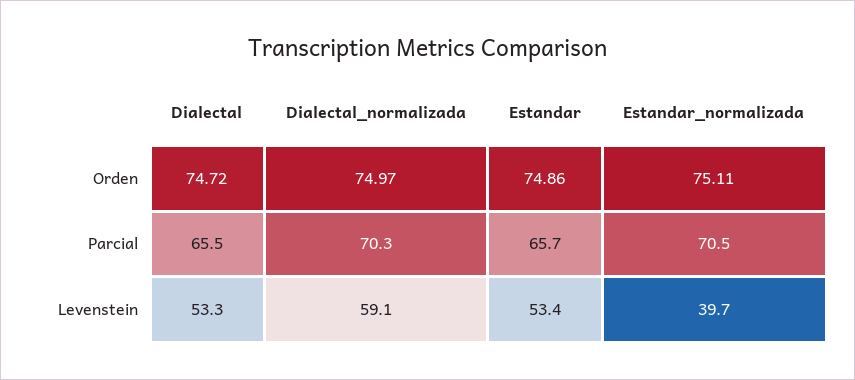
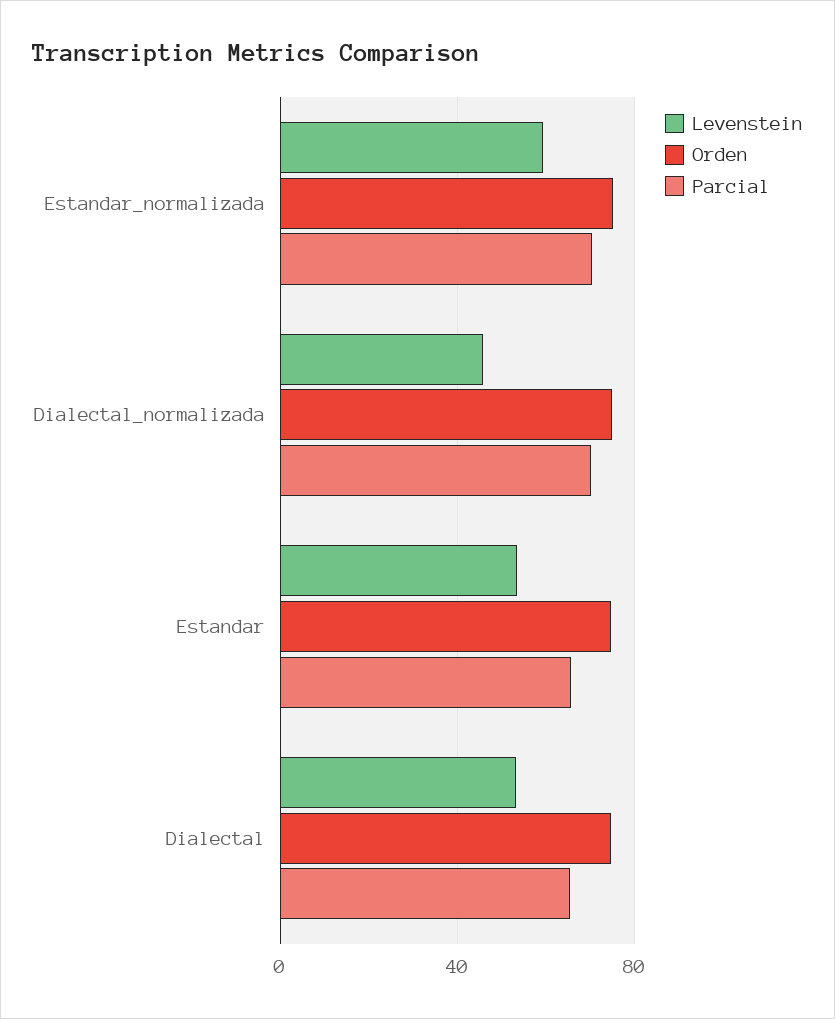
  {
    "Orden": {
      "Dialectal": 74.72,
      "Dialectal_normalizada": 74.97,
      "Estandar": 74.86,
      "Estandar_normalizada": 75.11
    },
    "Parcial": {
      "Dialectal": 65.5,
      "Dialectal_normalizada": 70.3,
      "Estandar": 65.7,
      "Estandar_normalizada": 70.5
    },
    "Levenstein": {
      "Dialectal": 53.3,
-     "Dialectal_normalizada": 59.1,
+     "Dialectal_normalizada": 45,
      "Estandar": 53.4,
-     "Estandar_normalizada": 39.7
+     "Estandar_normalizada": 60
    }
  }

